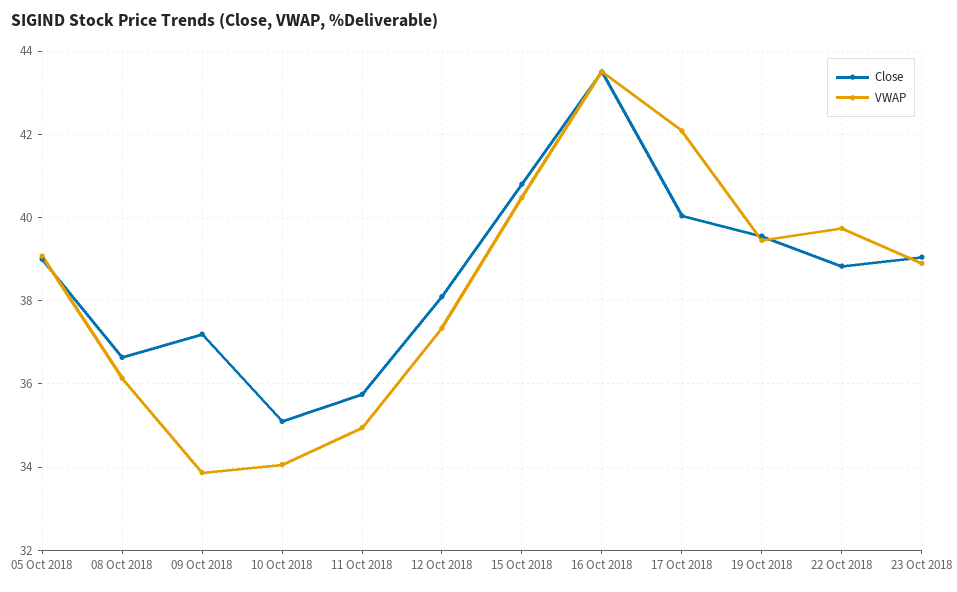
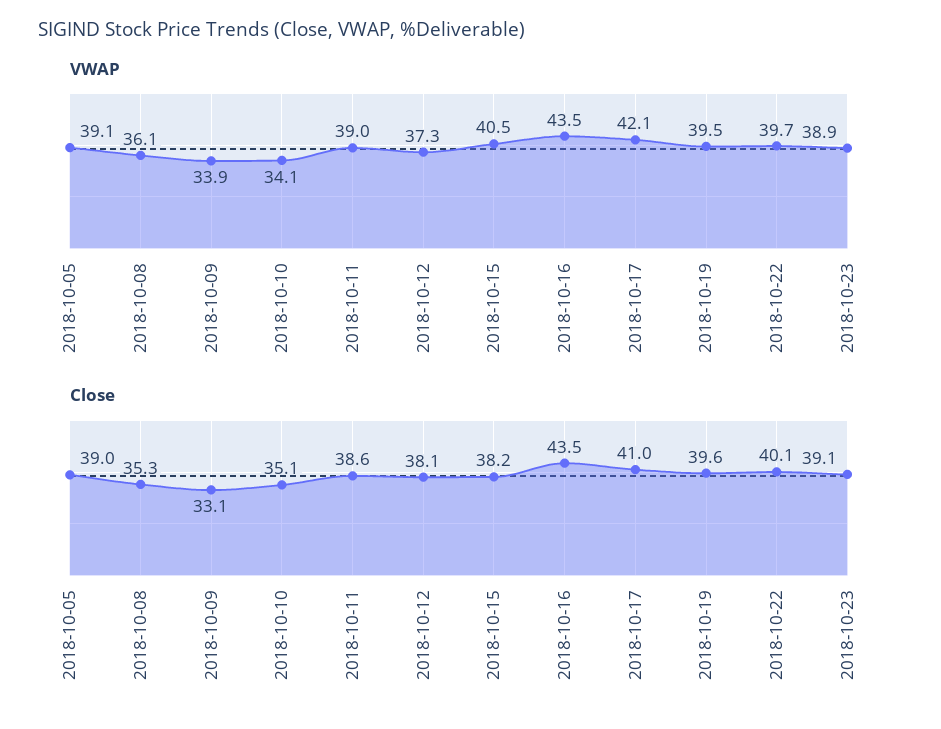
  {
    "Close": {
      "05 Oct 2018": 39,
-     "08 Oct 2018": 36.6,
+     "08 Oct 2018": 35.3,
-     "09 Oct 2018": 37.2,
+     "09 Oct 2018": 33.1,
      "10 Oct 2018": 35.1,
-     "11 Oct 2018": 35.8,
+     "11 Oct 2018": 38.6,
      "12 Oct 2018": 38.1,
-     "15 Oct 2018": 40.8,
+     "15 Oct 2018": 38.2,
      "16 Oct 2018": 43.5,
-     "17 Oct 2018": 40,
+     "17 Oct 2018": 41,
      "19 Oct 2018": 39.6,
-     "22 Oct 2018": 38.8,
+     "22 Oct 2018": 40.1,
      "23 Oct 2018": 39.1
    },
    "VWAP": {
      "05 Oct 2018": 39.1,
      "08 Oct 2018": 36.1,
      "09 Oct 2018": 33.9,
      "10 Oct 2018": 34.1,
-     "11 Oct 2018": 35,
+     "11 Oct 2018": 39,
      "12 Oct 2018": 37.3,
      "15 Oct 2018": 40.5,
      "16 Oct 2018": 43.5,
      "17 Oct 2018": 42.1,
      "19 Oct 2018": 39.5,
      "22 Oct 2018": 39.7,
      "23 Oct 2018": 38.9
    }
  }

